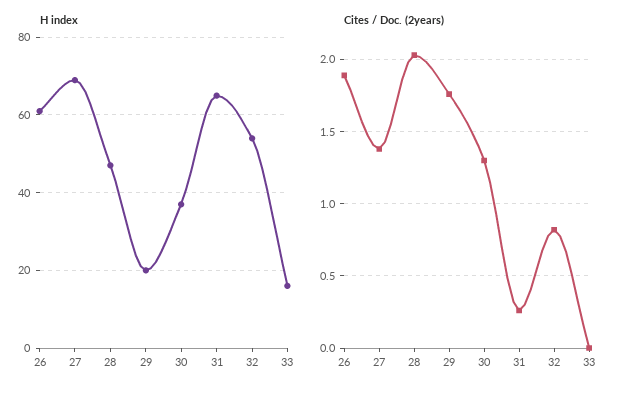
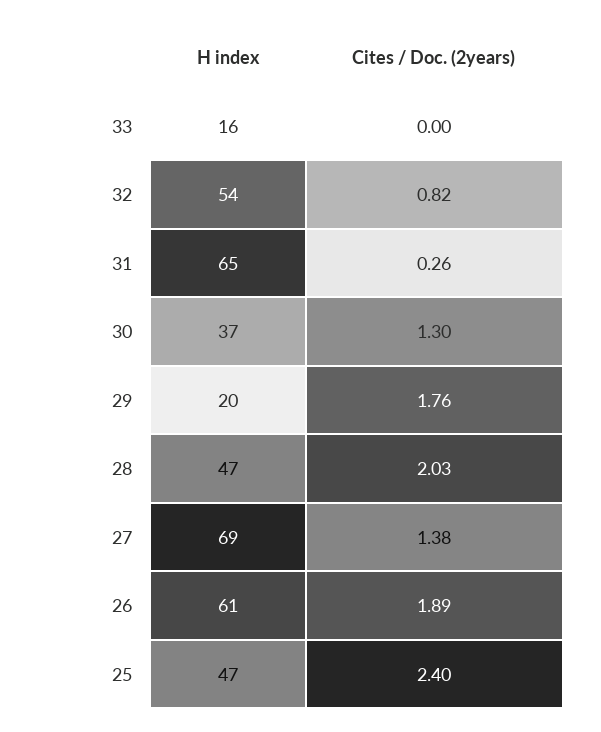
  {
    "H index": {
      "26": 61,
      "27": 69,
      "28": 47,
      "29": 20,
      "30": 37,
      "31": 65,
      "32": 54,
-     "33": 16
+     "33": 16,
+     "25": 47
    },
    "Cites / Doc. (2years)": {
      "26": 1.89,
      "27": 1.38,
      "28": 2.03,
      "29": 1.76,
      "30": 1.3,
      "31": 0.26,
      "32": 0.82,
-     "33": 0
+     "33": 0,
+     "25": 2.4
    }
  }

